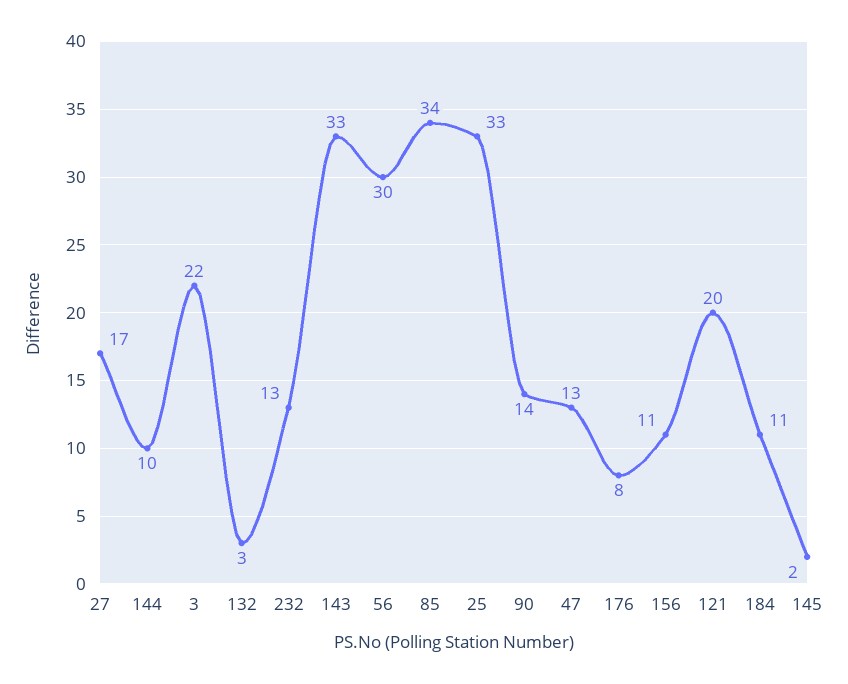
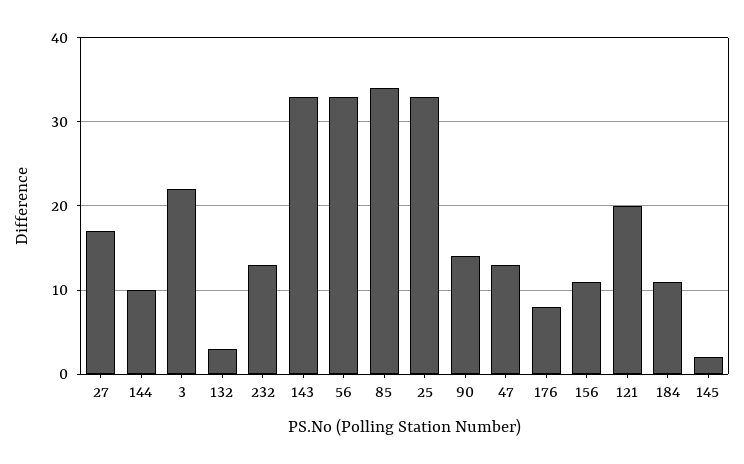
  {
    "27": 17,
    "144": 10,
    "3": 22,
    "132": 3,
    "232": 13,
    "143": 33,
-   "56": 30,
+   "56": 33,
    "85": 34,
    "25": 33,
    "90": 14,
    "47": 13,
    "176": 8,
    "156": 11,
    "121": 20,
    "184": 11,
    "145": 2
  }

